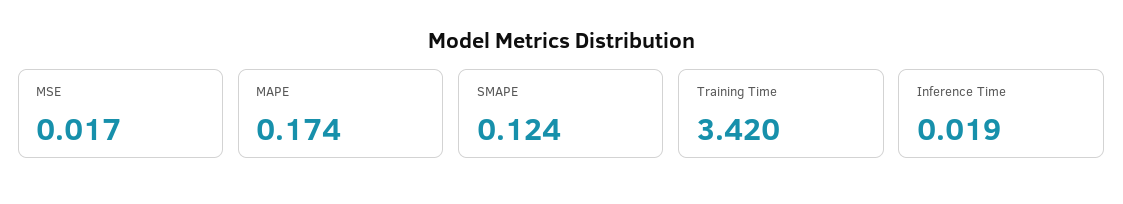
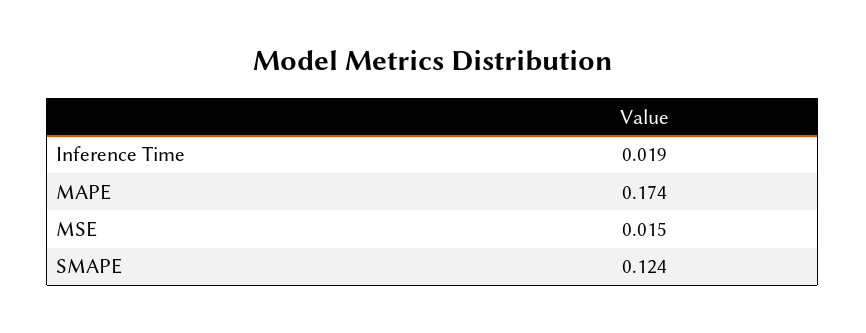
  {
-   "MSE": 0.017,
+   "MSE": 0.015,
    "MAPE": 0.174,
    "SMAPE": 0.124,
-   "Training Time": 3.42,
    "Inference Time": 0.019
  }

